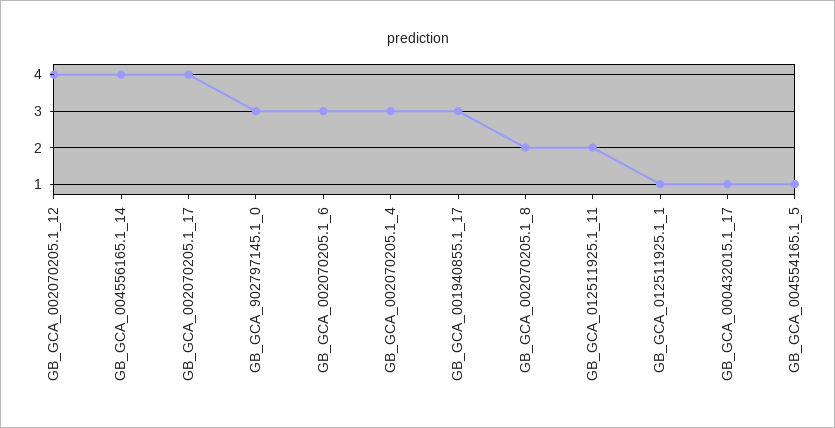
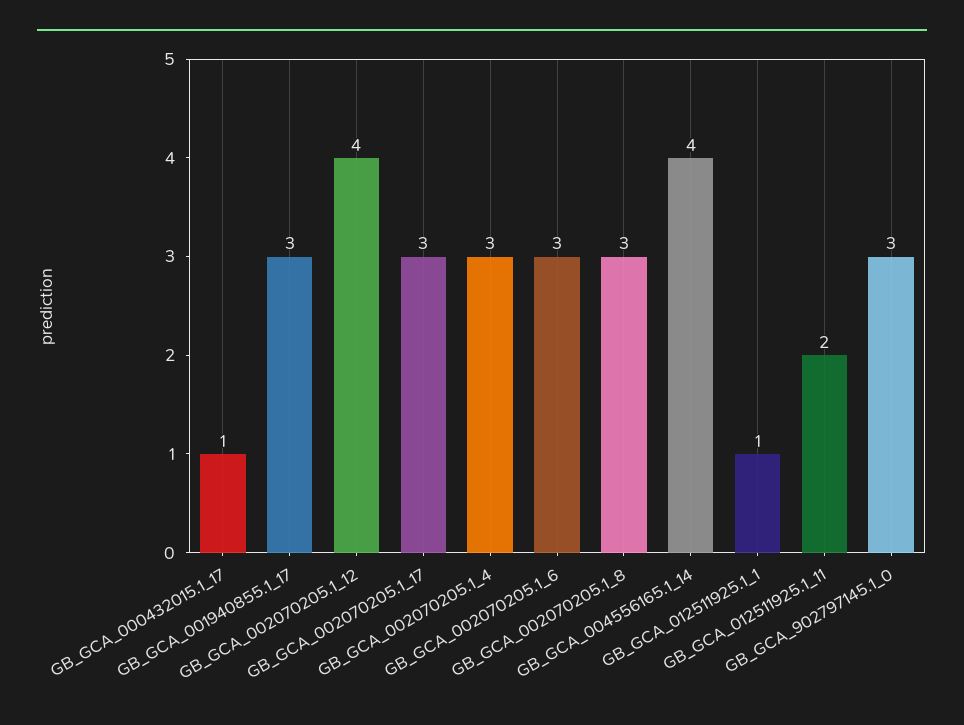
  {
    "GB_GCA_002070205.1_12": 4,
    "GB_GCA_004556165.1_14": 4,
-   "GB_GCA_002070205.1_17": 4,
+   "GB_GCA_002070205.1_17": 3,
    "GB_GCA_902797145.1_0": 3,
    "GB_GCA_002070205.1_6": 3,
    "GB_GCA_002070205.1_4": 3,
    "GB_GCA_001940855.1_17": 3,
-   "GB_GCA_002070205.1_8": 2,
+   "GB_GCA_002070205.1_8": 3,
    "GB_GCA_012511925.1_11": 2,
    "GB_GCA_012511925.1_1": 1,
-   "GB_GCA_000432015.1_17": 1,
+   "GB_GCA_000432015.1_17": 1
-   "GB_GCA_004554165.1_5": 1
  }

